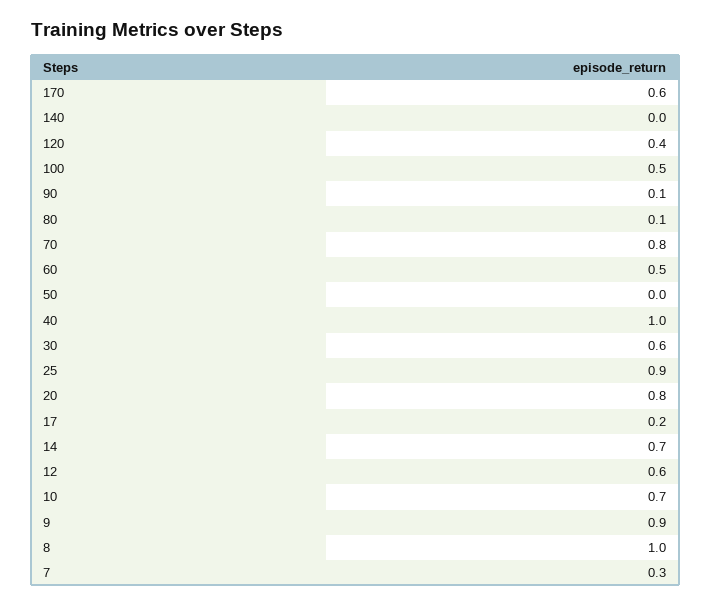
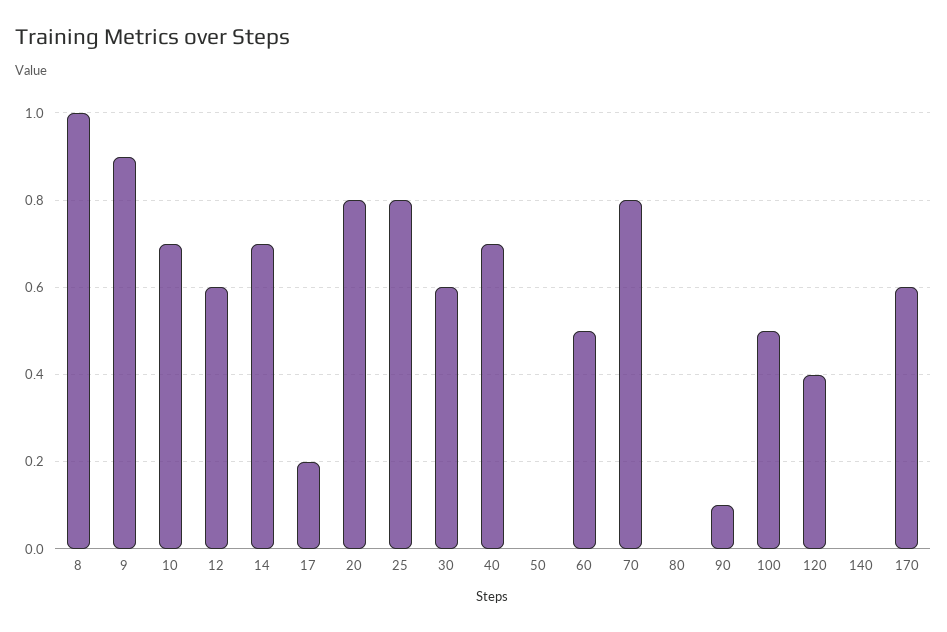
  {
    "170": 0.6,
    "140": 0,
    "120": 0.4,
    "100": 0.5,
    "90": 0.1,
-   "80": 0.1,
+   "80": 0,
    "70": 0.8,
    "60": 0.5,
    "50": 0,
-   "40": 1,
+   "40": 0.7,
    "30": 0.6,
-   "25": 0.9,
+   "25": 0.8,
    "20": 0.8,
    "17": 0.2,
    "14": 0.7,
    "12": 0.6,
    "10": 0.7,
    "9": 0.9,
-   "8": 1,
+   "8": 1
-   "7": 0.3
  }

